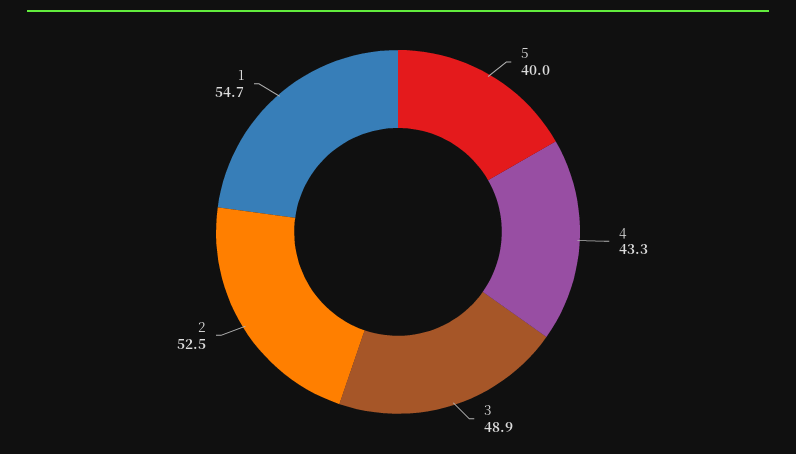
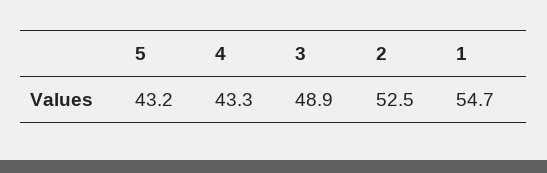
  {
-   "5": 40,
+   "5": 43.2,
    "4": 43.3,
    "3": 48.9,
    "2": 52.5,
    "1": 54.7
  }

